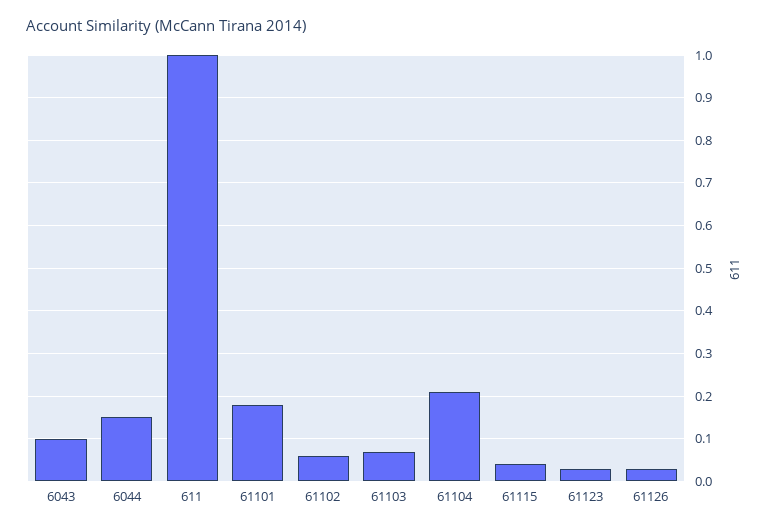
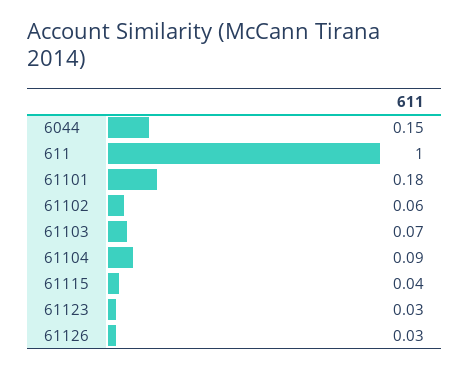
  {
-   "6043": 0.1,
    "6044": 0.15,
    "611": 1,
    "61101": 0.18,
    "61102": 0.06,
    "61103": 0.07,
-   "61104": 0.2,
+   "61104": 0.09,
    "61115": 0.04,
    "61123": 0.03,
    "61126": 0.03
  }

